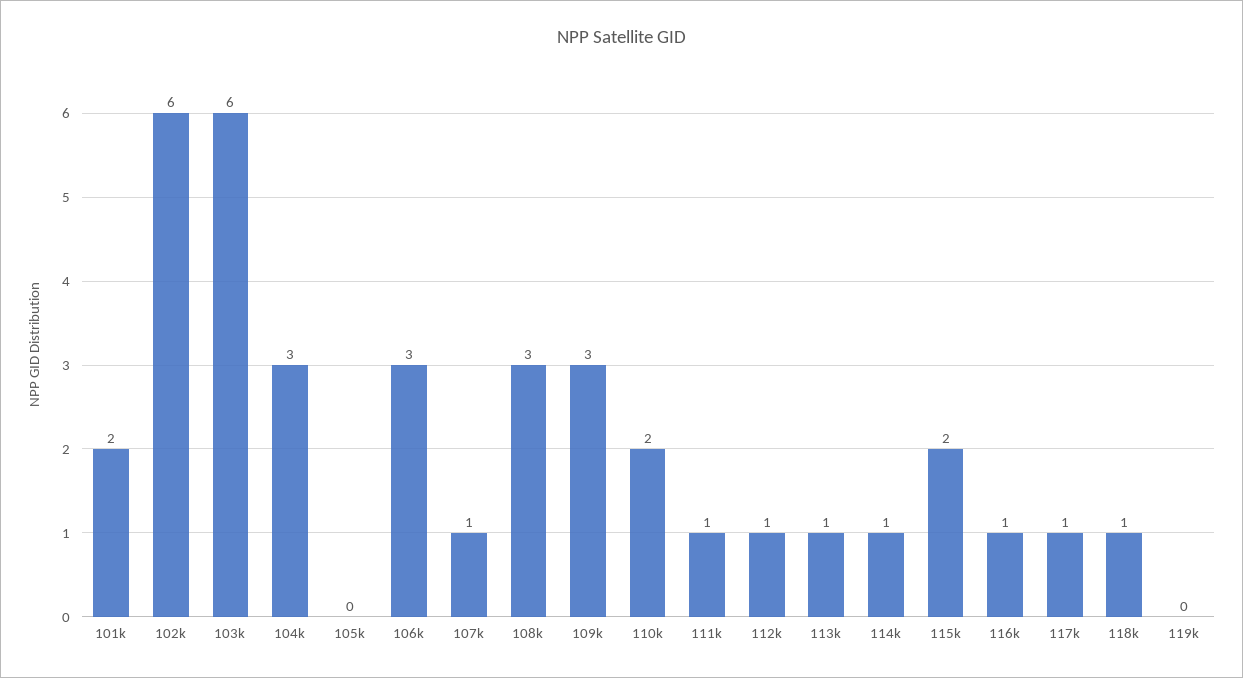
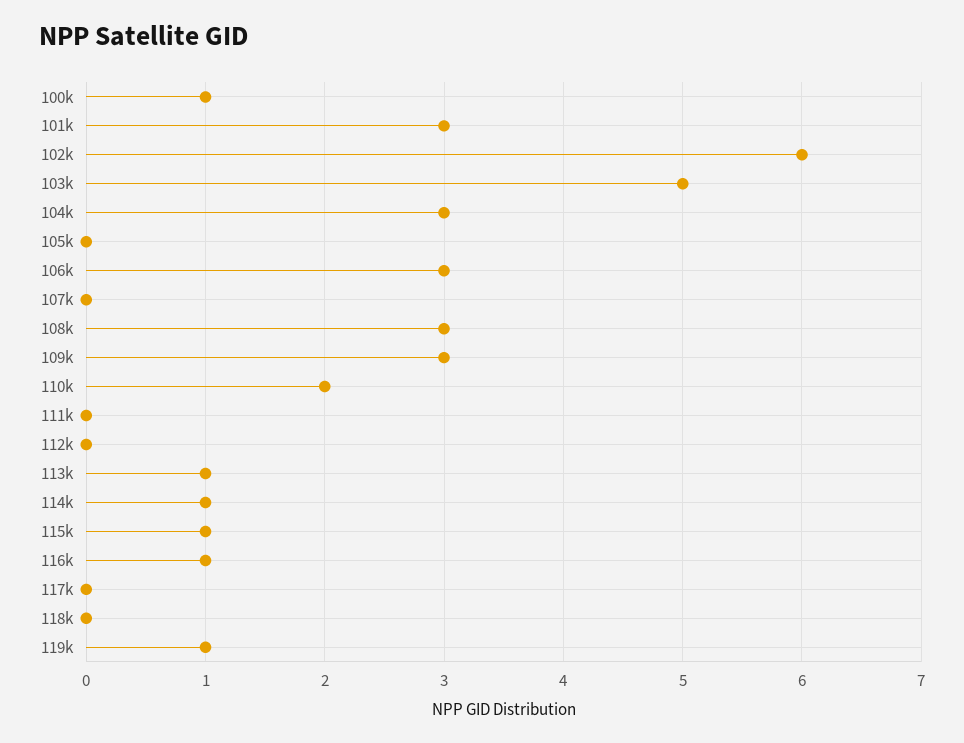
  {
-   "101k": 2,
+   "101k": 3,
    "102k": 6,
-   "103k": 6,
+   "103k": 5,
    "104k": 3,
    "105k": 0,
    "106k": 3,
-   "107k": 1,
+   "107k": 0,
    "108k": 3,
    "109k": 3,
    "110k": 2,
-   "111k": 1,
+   "111k": 0,
-   "112k": 1,
+   "112k": 0,
    "113k": 1,
    "114k": 1,
-   "115k": 2,
+   "115k": 1,
    "116k": 1,
-   "117k": 1,
+   "117k": 0,
-   "118k": 1,
+   "118k": 0,
-   "119k": 0
+   "119k": 1,
+   "100k": 1
  }

